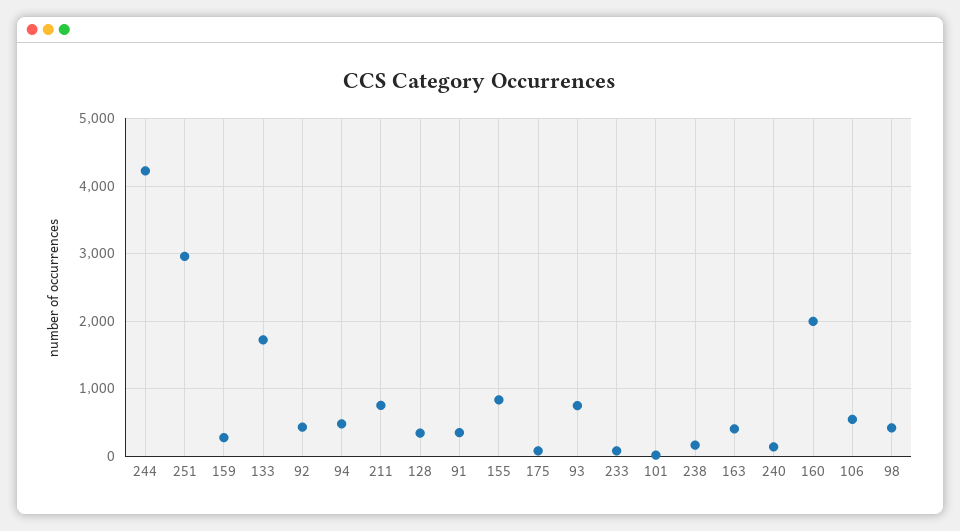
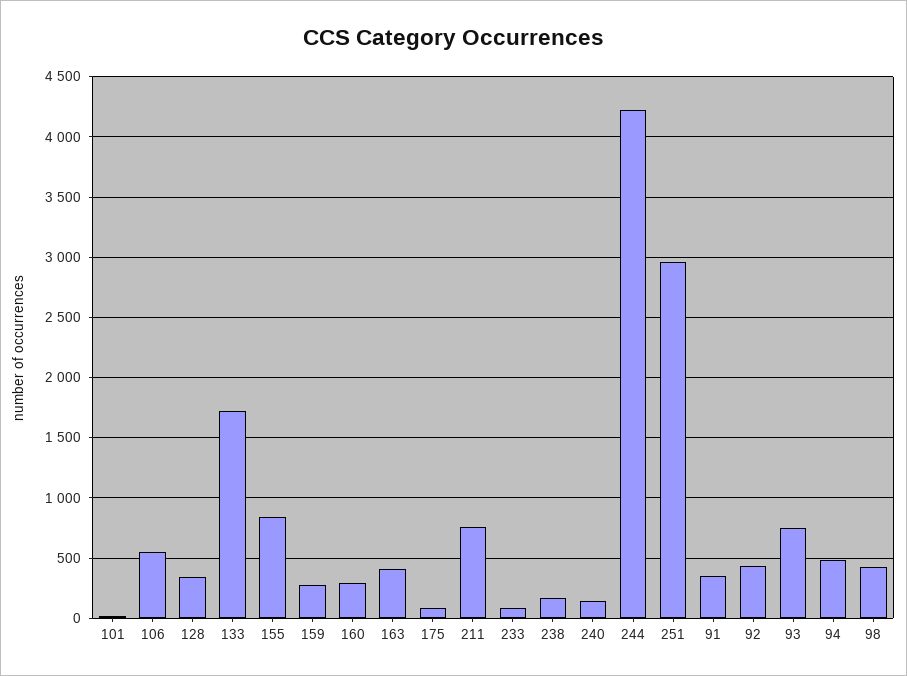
  {
    "244": 4250,
    "251": 2950,
    "159": 300,
    "133": 1700,
    "92": 450,
    "94": 500,
    "211": 750,
    "128": 350,
    "91": 350,
    "155": 850,
    "175": 100,
    "93": 750,
    "233": 100,
    "101": 0,
    "238": 150,
    "163": 400,
    "240": 150,
-   "160": 2000,
+   "160": 300,
    "106": 550,
    "98": 400
  }

